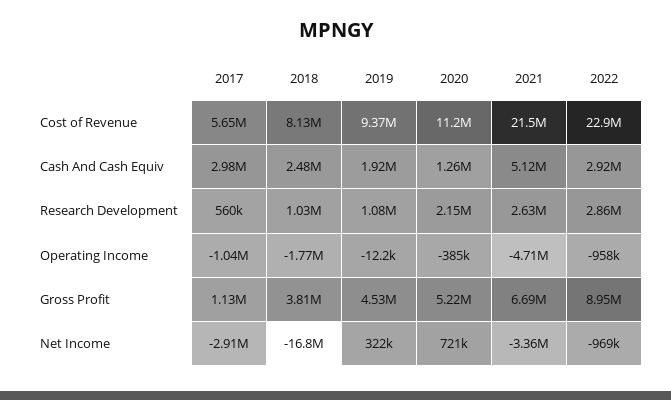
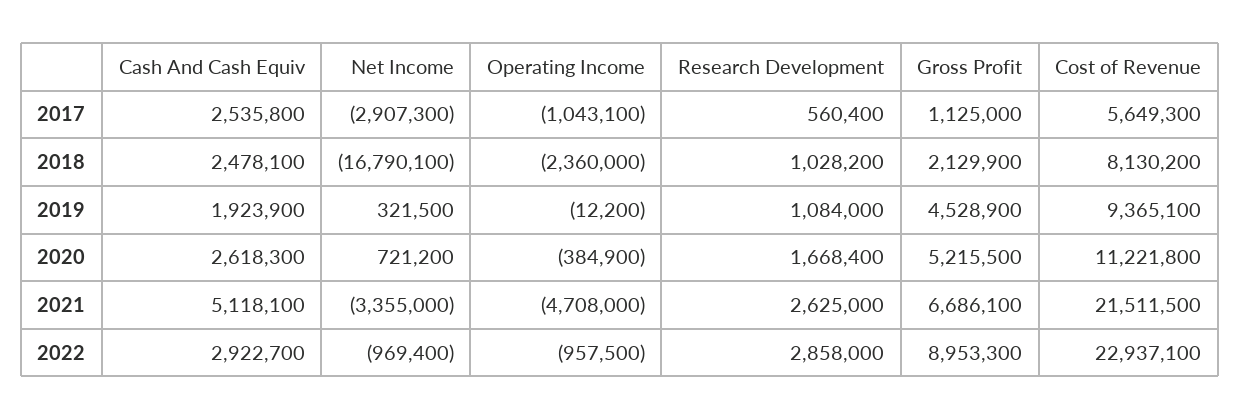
  {
    "2017": {
      "Cost of Revenue": 5649300,
-     "Cash And Cash Equiv": 2980000,
+     "Cash And Cash Equiv": 2535800,
      "Research Development": 560400,
      "Operating Income": -1043100,
      "Gross Profit": 1125000,
      "Net Income": -2907300
    },
    "2018": {
      "Cost of Revenue": 8130200,
      "Cash And Cash Equiv": 2478100,
      "Research Development": 1028200,
-     "Operating Income": -1770000,
+     "Operating Income": -2360000,
-     "Gross Profit": 3810000,
+     "Gross Profit": 2129900,
      "Net Income": -16790100
    },
    "2019": {
      "Cost of Revenue": 9365100,
      "Cash And Cash Equiv": 1923900,
      "Research Development": 1084000,
      "Operating Income": -12200,
      "Gross Profit": 4528900,
      "Net Income": 321500
    },
    "2020": {
      "Cost of Revenue": 11221800,
-     "Cash And Cash Equiv": 1260000,
+     "Cash And Cash Equiv": 2618300,
-     "Research Development": 2150000,
+     "Research Development": 1668400,
      "Operating Income": -384900,
      "Gross Profit": 5215500,
      "Net Income": 721200
    },
    "2021": {
      "Cost of Revenue": 21511500,
      "Cash And Cash Equiv": 5118100,
      "Research Development": 2625000,
      "Operating Income": -4708000,
      "Gross Profit": 6686100,
      "Net Income": -3355000
    },
    "2022": {
      "Cost of Revenue": 22937100,
      "Cash And Cash Equiv": 2922700,
      "Research Development": 2858000,
      "Operating Income": -957500,
      "Gross Profit": 8953300,
      "Net Income": -969400
    }
  }

